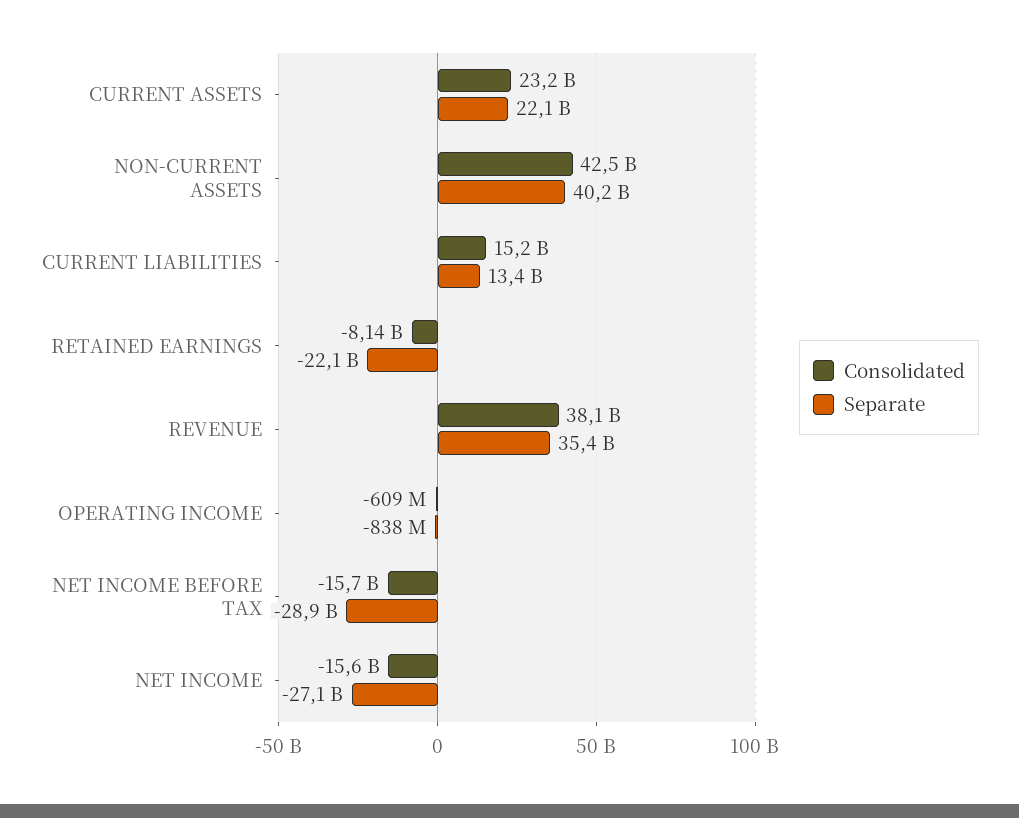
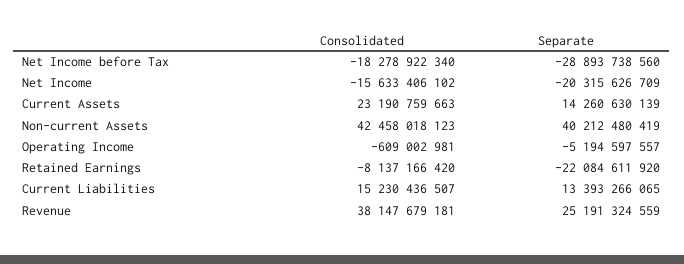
  {
    "Consolidated": {
      "CURRENT ASSETS": 23190759663,
      "NON-CURRENT ASSETS": 42458018123,
      "CURRENT LIABILITIES": 15230436507,
      "RETAINED EARNINGS": -8137166420,
      "REVENUE": 38147679181,
      "OPERATING INCOME": -609002981,
-     "NET INCOME BEFORE TAX": -15700000000,
+     "NET INCOME BEFORE TAX": -18278922340,
      "NET INCOME": -15633406102
    },
    "Separate": {
-     "CURRENT ASSETS": 22100000000,
+     "CURRENT ASSETS": 14260630139,
      "NON-CURRENT ASSETS": 40212480419,
      "CURRENT LIABILITIES": 13393266065,
      "RETAINED EARNINGS": -22084611920,
-     "REVENUE": 35400000000,
+     "REVENUE": 25191324559,
-     "OPERATING INCOME": -838000000,
+     "OPERATING INCOME": -5194597557,
      "NET INCOME BEFORE TAX": -28893738560,
-     "NET INCOME": -27100000000
+     "NET INCOME": -20315626709
    }
  }

